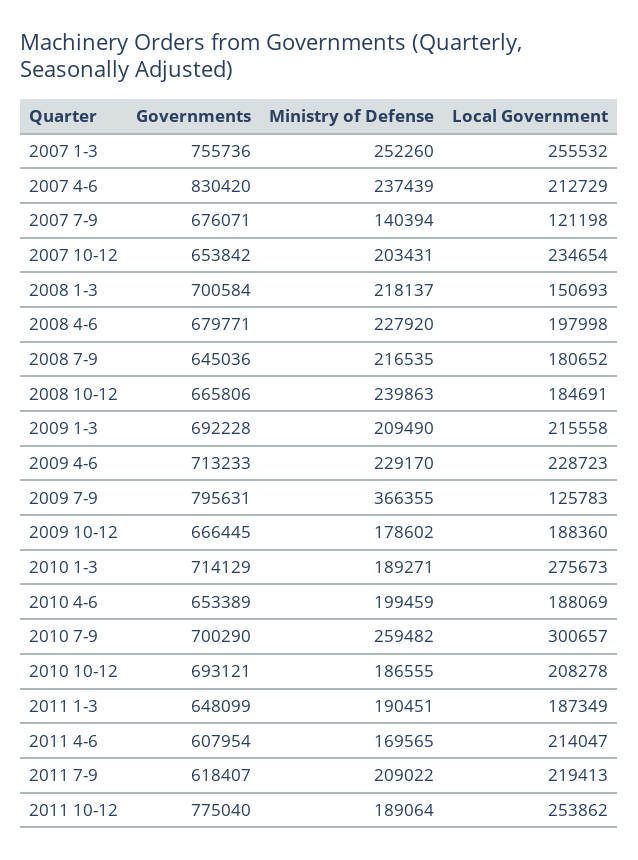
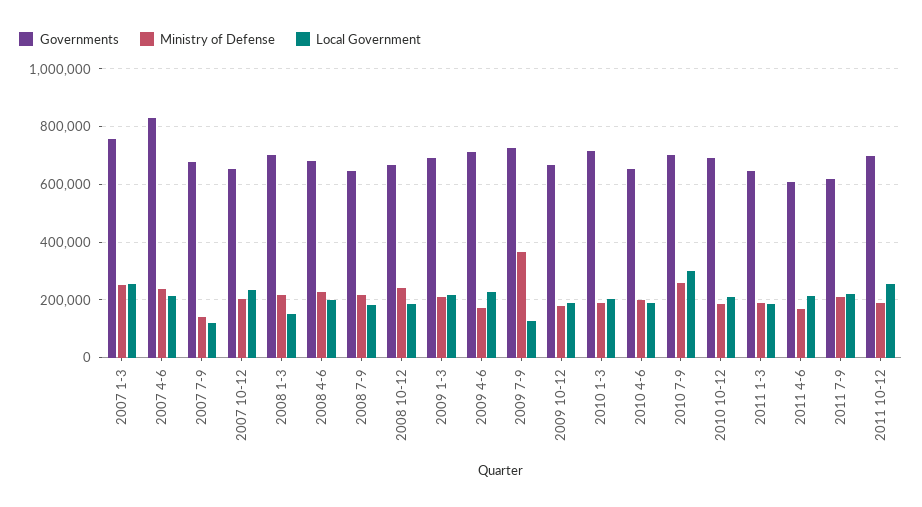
  {
    "Governments": {
      "2007 1-3": 755736,
      "2007 4-6": 830420,
      "2007 7-9": 676071,
      "2007 10-12": 653842,
      "2008 1-3": 700584,
      "2008 4-6": 679771,
      "2008 7-9": 645036,
      "2008 10-12": 665806,
      "2009 1-3": 692228,
      "2009 4-6": 713233,
-     "2009 7-9": 795631,
+     "2009 7-9": 725000,
      "2009 10-12": 666445,
      "2010 1-3": 714129,
      "2010 4-6": 653389,
      "2010 7-9": 700290,
      "2010 10-12": 693121,
      "2011 1-3": 648099,
      "2011 4-6": 607954,
      "2011 7-9": 618407,
-     "2011 10-12": 775040
+     "2011 10-12": 700000
    },
    "Ministry of Defense": {
      "2007 1-3": 252260,
      "2007 4-6": 237439,
      "2007 7-9": 140394,
      "2007 10-12": 203431,
      "2008 1-3": 218137,
      "2008 4-6": 227920,
      "2008 7-9": 216535,
      "2008 10-12": 239863,
      "2009 1-3": 209490,
-     "2009 4-6": 229170,
+     "2009 4-6": 175000,
      "2009 7-9": 366355,
      "2009 10-12": 178602,
      "2010 1-3": 189271,
      "2010 4-6": 199459,
      "2010 7-9": 259482,
      "2010 10-12": 186555,
      "2011 1-3": 190451,
      "2011 4-6": 169565,
      "2011 7-9": 209022,
      "2011 10-12": 189064
    },
    "Local Government": {
      "2007 1-3": 255532,
      "2007 4-6": 212729,
      "2007 7-9": 121198,
      "2007 10-12": 234654,
      "2008 1-3": 150693,
      "2008 4-6": 197998,
      "2008 7-9": 180652,
      "2008 10-12": 184691,
      "2009 1-3": 215558,
      "2009 4-6": 228723,
      "2009 7-9": 125783,
      "2009 10-12": 188360,
-     "2010 1-3": 275673,
+     "2010 1-3": 200000,
      "2010 4-6": 188069,
      "2010 7-9": 300657,
      "2010 10-12": 208278,
      "2011 1-3": 187349,
      "2011 4-6": 214047,
      "2011 7-9": 219413,
      "2011 10-12": 253862
    }
  }

